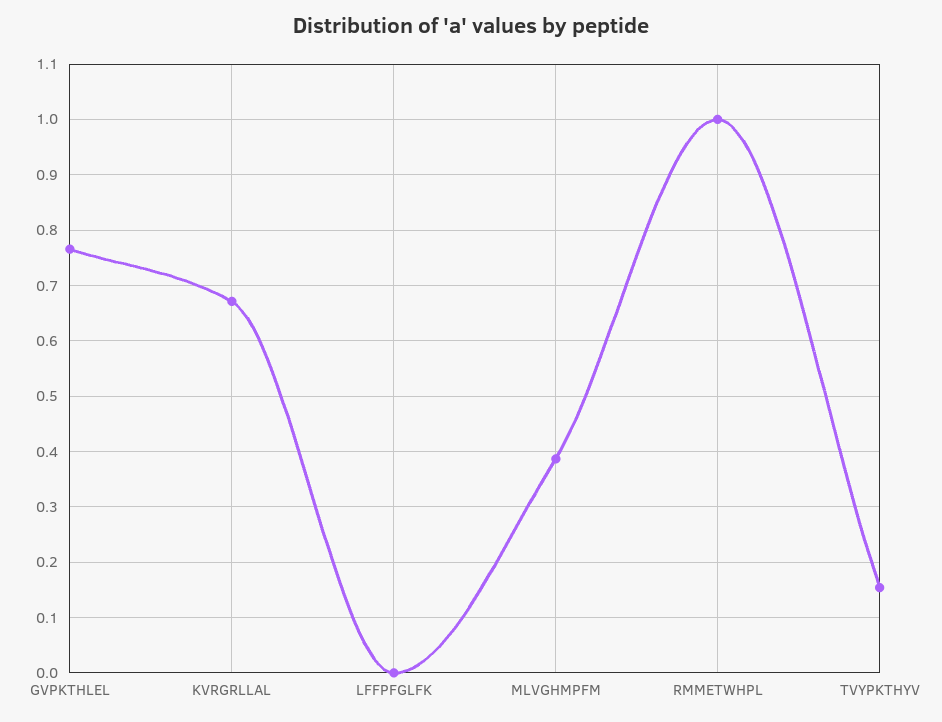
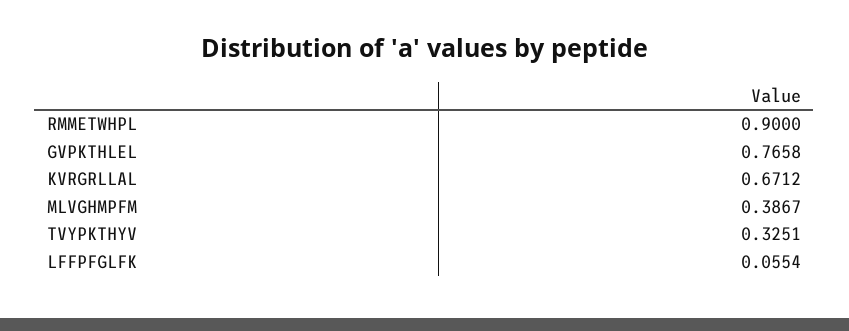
  {
    "GVPKTHLEL": 0.7658,
    "KVRGRLLAL": 0.6712,
-   "LFFPFGLFK": 0,
+   "LFFPFGLFK": 0.0554,
    "MLVGHMPFM": 0.3867,
-   "RMMETWHPL": 1,
+   "RMMETWHPL": 0.9,
-   "TVYPKTHYV": 0.16
+   "TVYPKTHYV": 0.3251
  }

